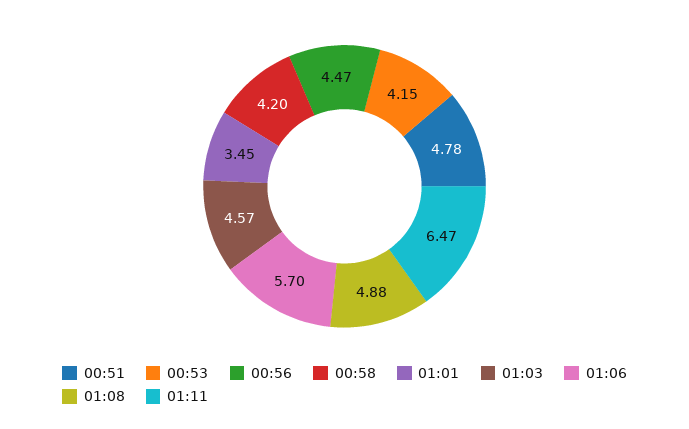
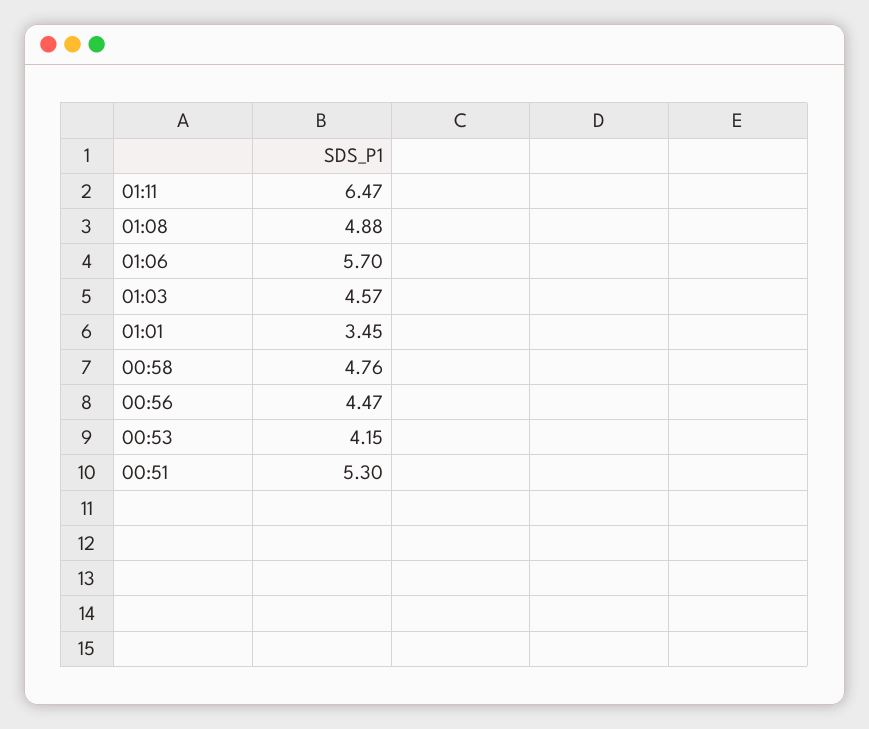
  {
-   "00:51": 4.78,
+   "00:51": 5.3,
    "00:53": 4.15,
    "00:56": 4.47,
-   "00:58": 4.2,
+   "00:58": 4.76,
    "01:01": 3.45,
    "01:03": 4.57,
    "01:06": 5.7,
    "01:08": 4.88,
    "01:11": 6.47
  }

